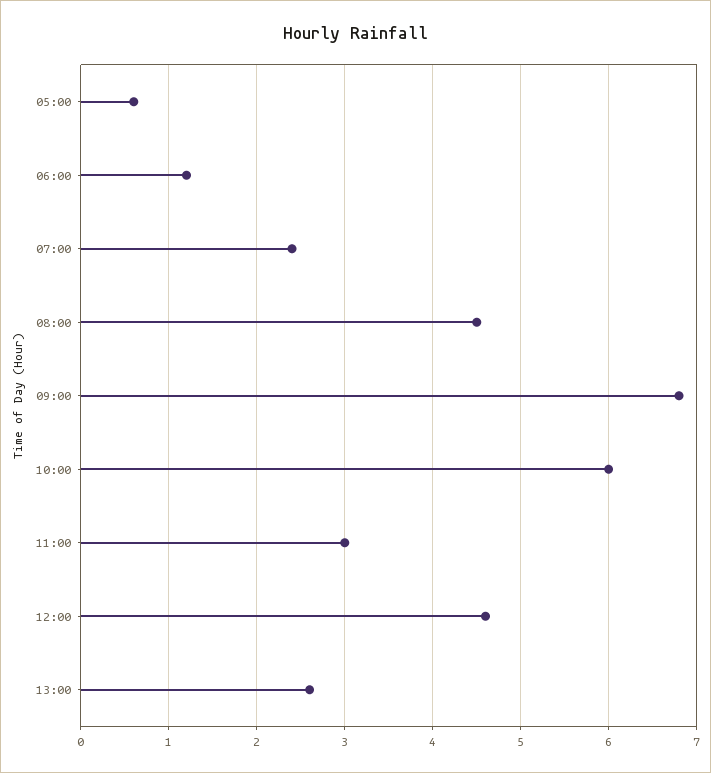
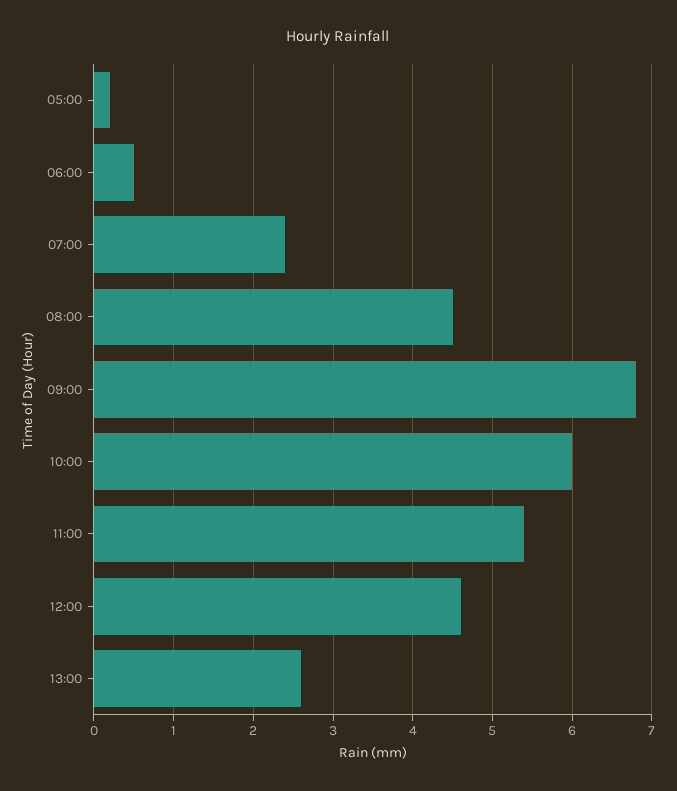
  {
-   "05:00": 0.6,
+   "05:00": 0.2,
-   "06:00": 1.2,
+   "06:00": 0.5,
    "07:00": 2.4,
    "08:00": 4.5,
    "09:00": 6.8,
    "10:00": 6,
-   "11:00": 3,
+   "11:00": 5.4,
    "12:00": 4.6,
    "13:00": 2.6
  }

